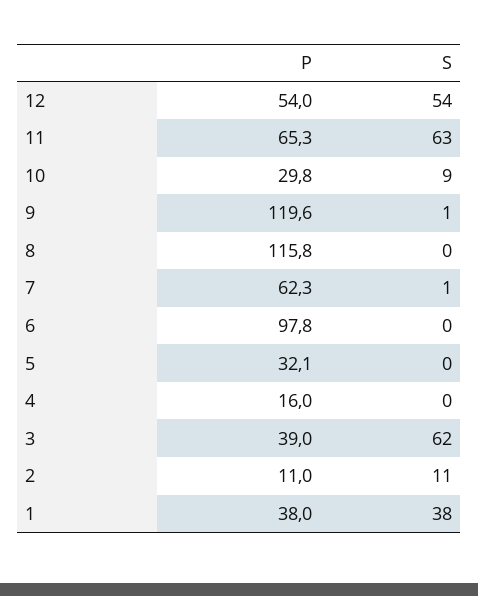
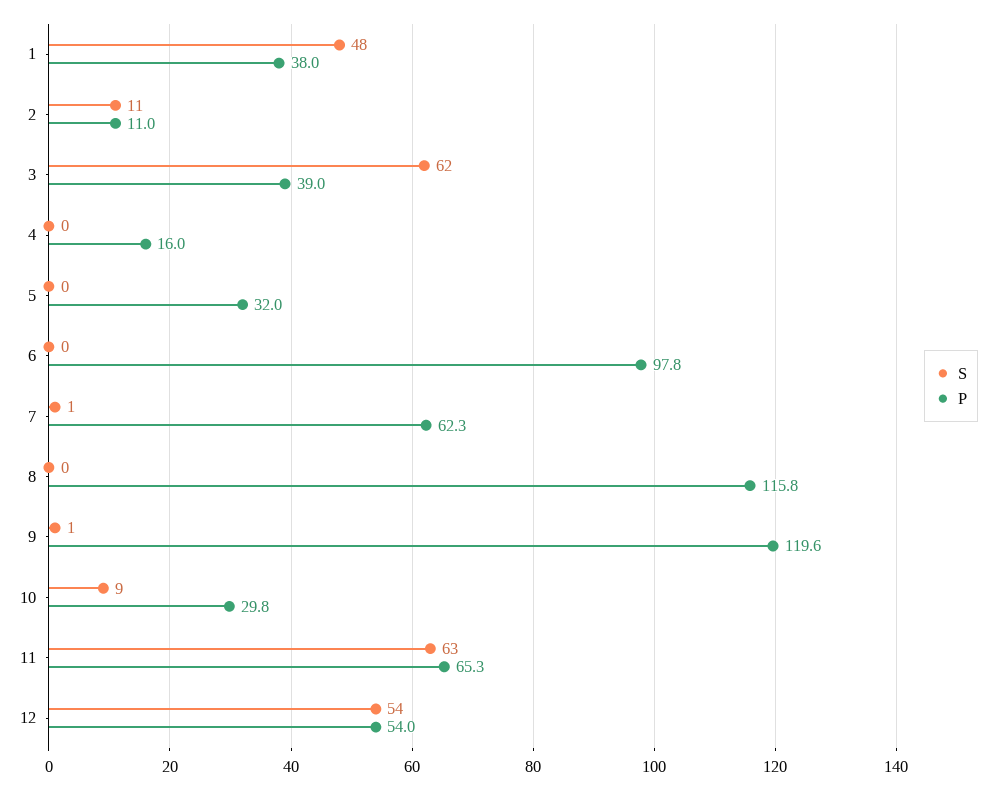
  {
    "P": {
      "12": 54,
      "11": 65.3,
      "10": 29.8,
      "9": 119.6,
      "8": 115.8,
      "7": 62.3,
      "6": 97.8,
-     "5": 32.1,
+     "5": 32,
      "4": 16,
      "3": 39,
      "2": 11,
      "1": 38
    },
    "S": {
      "12": 54,
      "11": 63,
      "10": 9,
      "9": 1,
      "8": 0,
      "7": 1,
      "6": 0,
      "5": 0,
      "4": 0,
      "3": 62,
      "2": 11,
-     "1": 38
+     "1": 48
    }
  }

